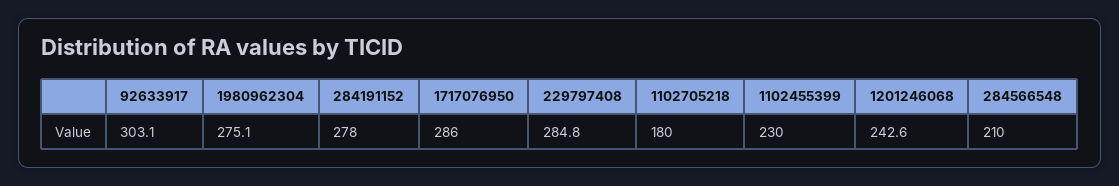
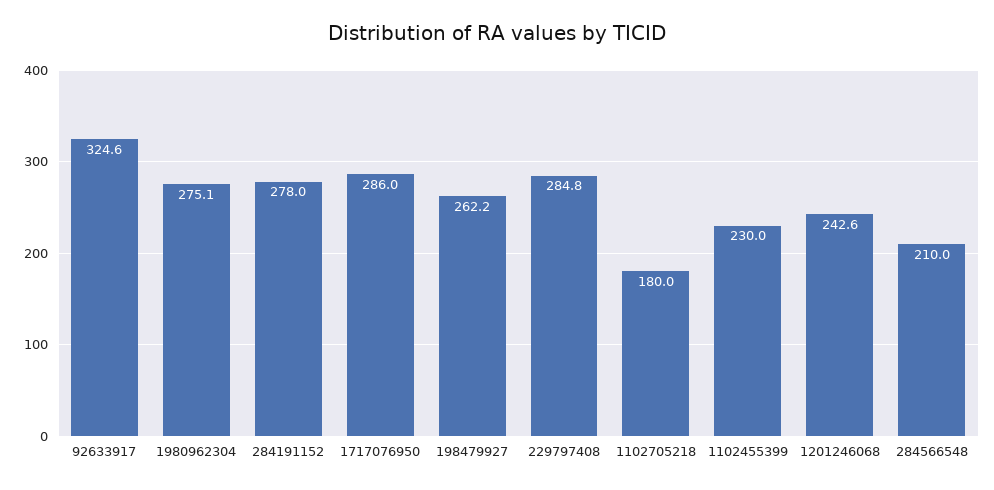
  {
-   "92633917": 303.1,
+   "92633917": 324.6,
    "1980962304": 275.1,
    "284191152": 278,
    "1717076950": 286,
    "229797408": 284.8,
    "1102705218": 180,
    "1102455399": 230,
    "1201246068": 242.6,
-   "284566548": 210
+   "284566548": 210,
+   "198479927": 262.2
  }

